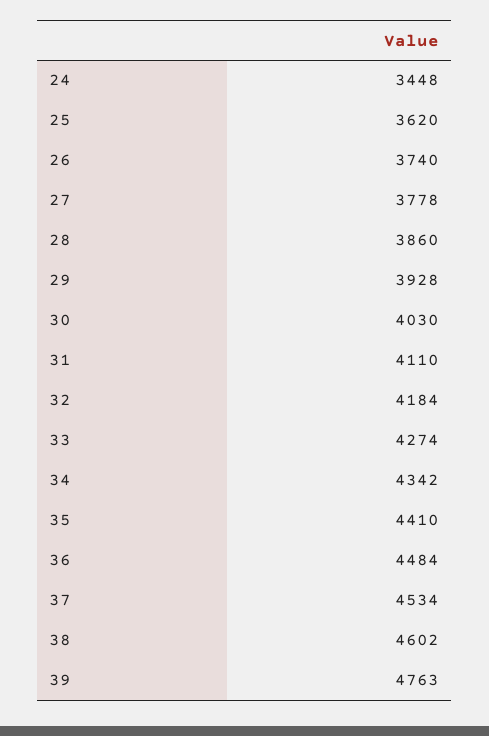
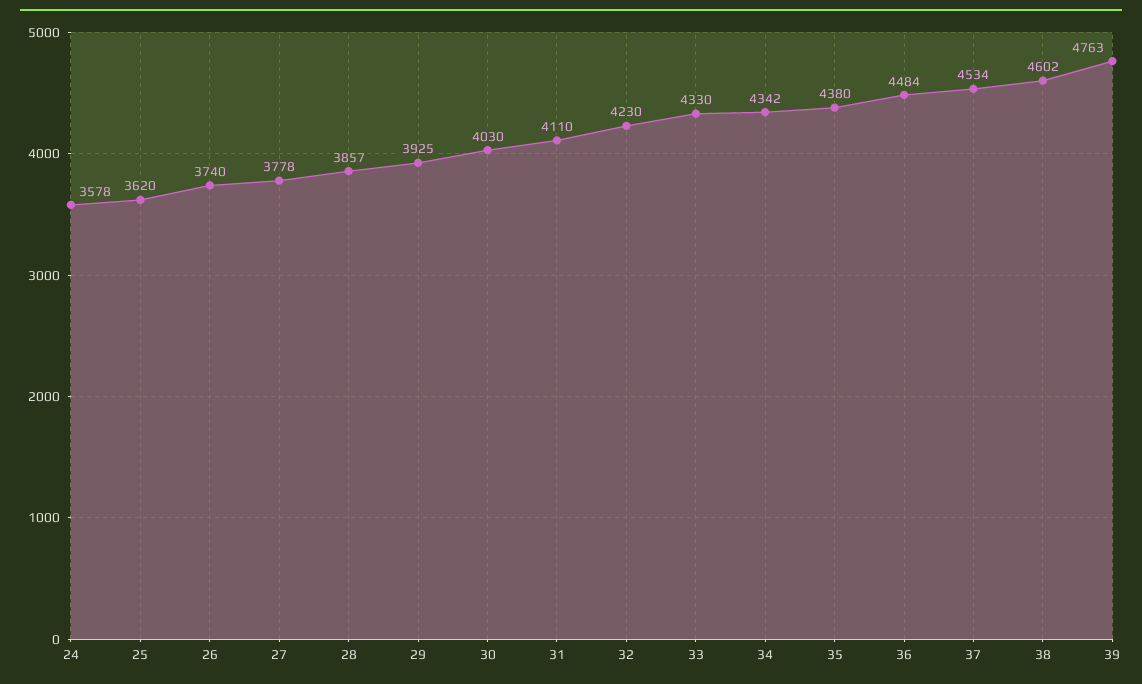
  {
-   "24": 3448,
+   "24": 3578,
    "25": 3620,
    "26": 3740,
    "27": 3778,
-   "28": 3860,
+   "28": 3857,
-   "29": 3928,
+   "29": 3925,
    "30": 4030,
    "31": 4110,
-   "32": 4184,
+   "32": 4230,
-   "33": 4274,
+   "33": 4330,
    "34": 4342,
-   "35": 4410,
+   "35": 4380,
    "36": 4484,
    "37": 4534,
    "38": 4602,
    "39": 4763
  }

